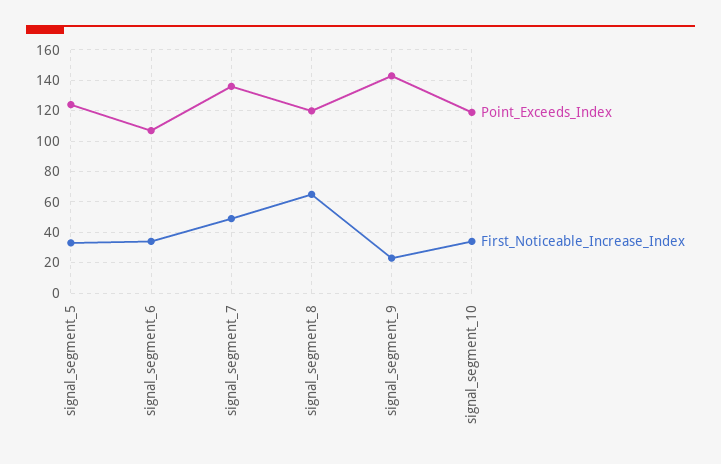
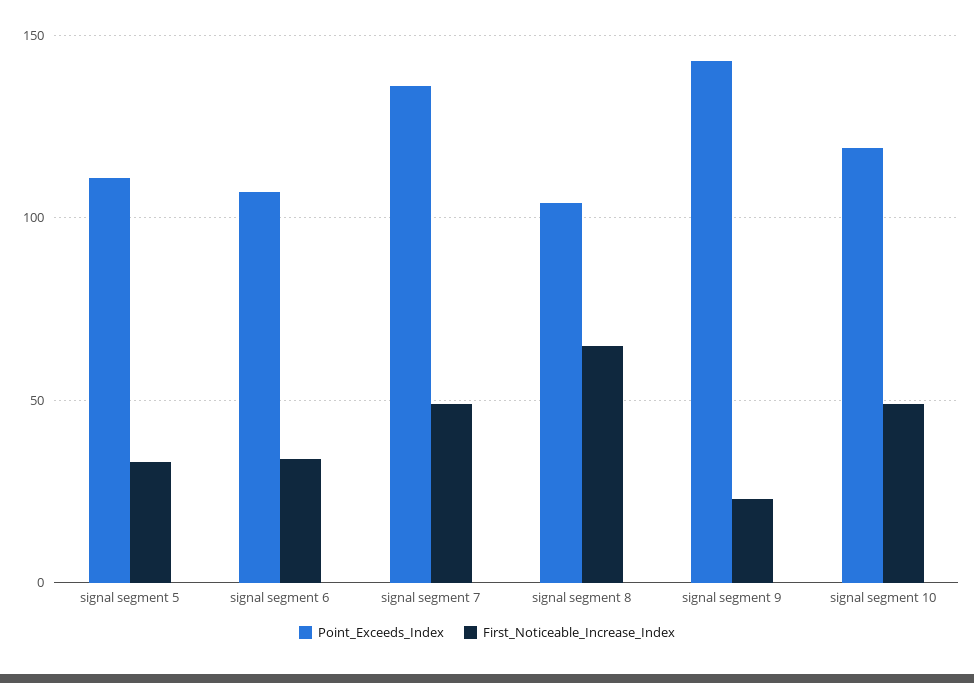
  {
    "Point_Exceeds_Index": {
-     "signal_segment_5": 125,
+     "signal_segment_5": 110,
      "signal_segment_6": 105,
      "signal_segment_7": 135,
-     "signal_segment_8": 120,
+     "signal_segment_8": 105,
      "signal_segment_9": 145,
      "signal_segment_10": 120
    },
    "First_Noticeable_Increase_Index": {
      "signal_segment_5": 35,
      "signal_segment_6": 35,
      "signal_segment_7": 50,
      "signal_segment_8": 65,
      "signal_segment_9": 25,
-     "signal_segment_10": 35
+     "signal_segment_10": 50
    }
  }

